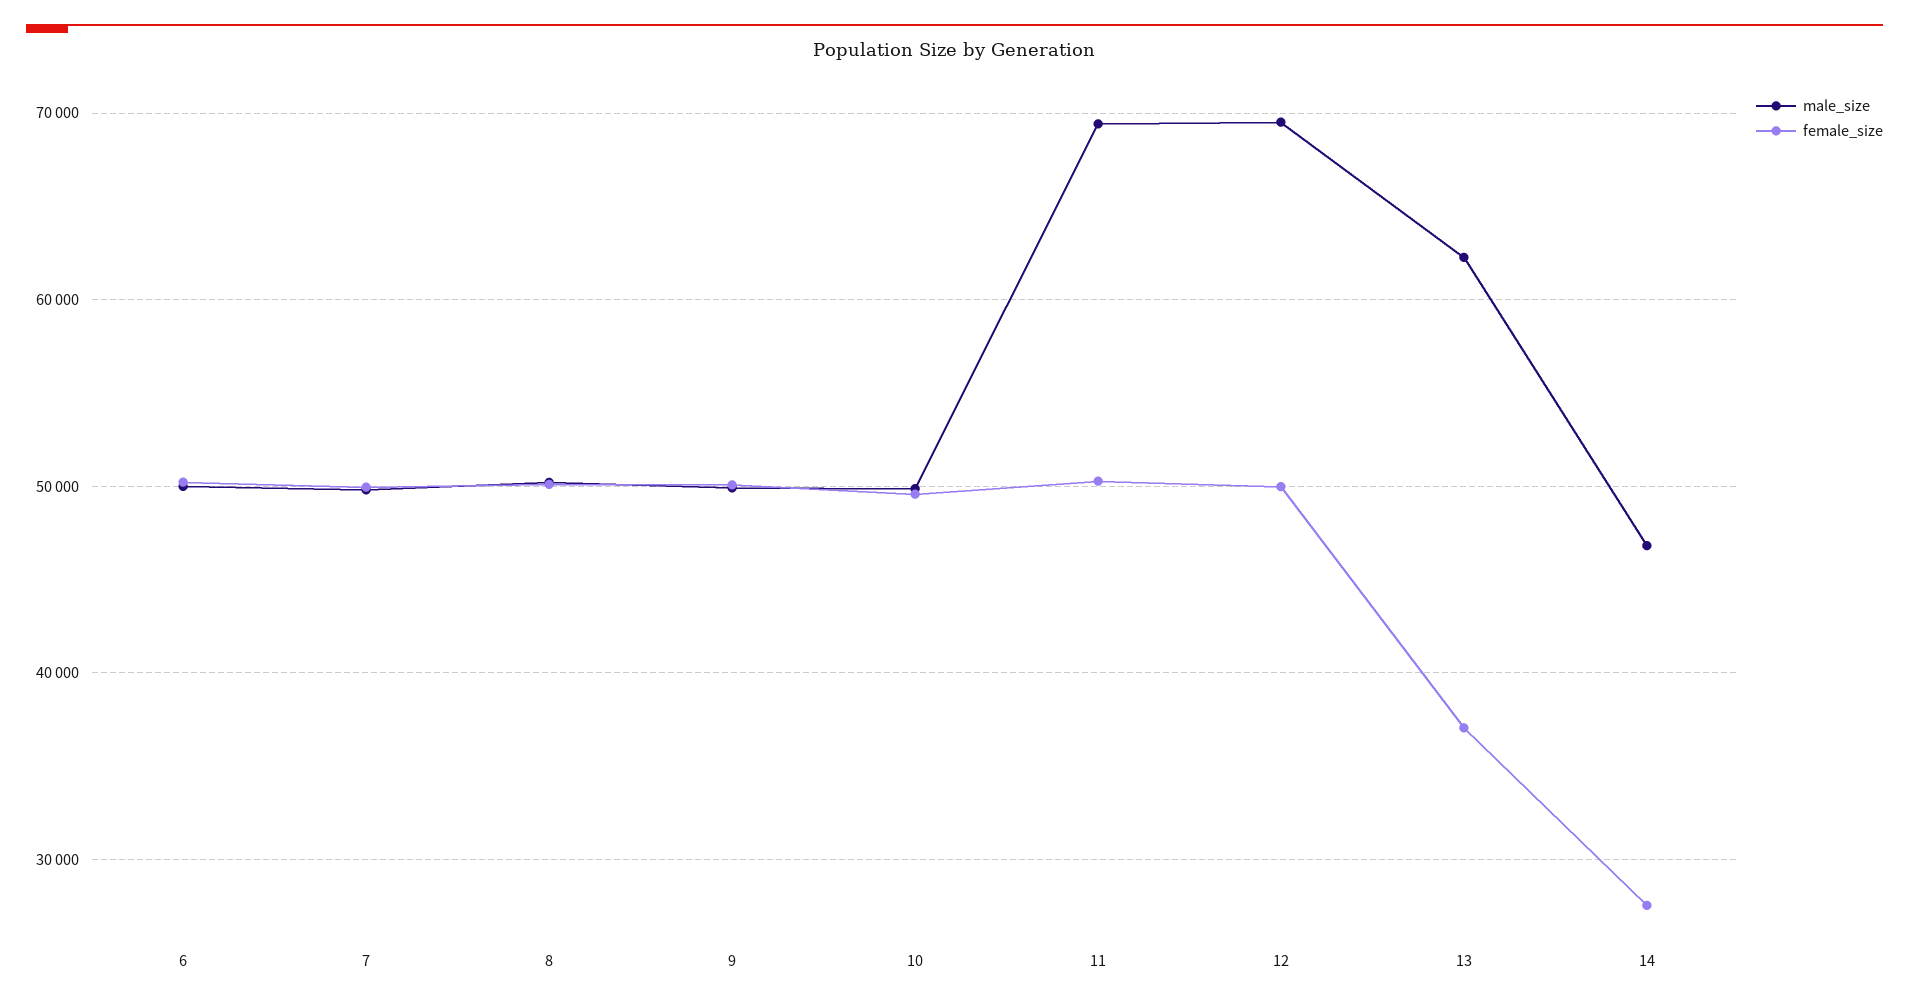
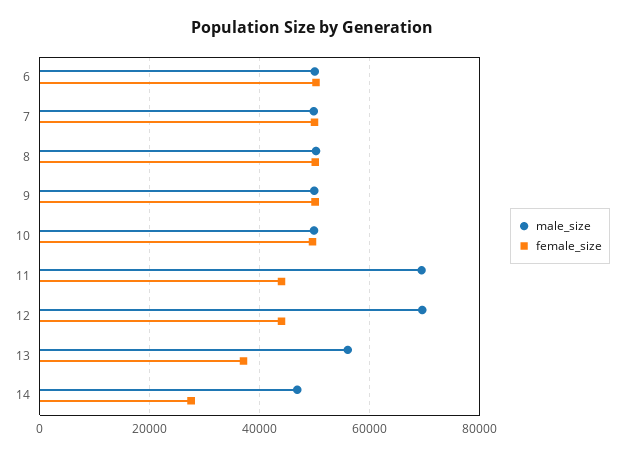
  {
    "male_size": {
      "6": 50000,
      "7": 50000,
      "8": 50000,
      "9": 50000,
      "10": 50000,
      "11": 69000,
      "12": 70000,
-     "13": 62000,
+     "13": 56000,
      "14": 47000
    },
    "female_size": {
      "6": 50000,
      "7": 50000,
      "8": 50000,
      "9": 50000,
      "10": 50000,
-     "11": 50000,
+     "11": 44000,
-     "12": 50000,
+     "12": 44000,
      "13": 37000,
      "14": 28000
    }
  }

